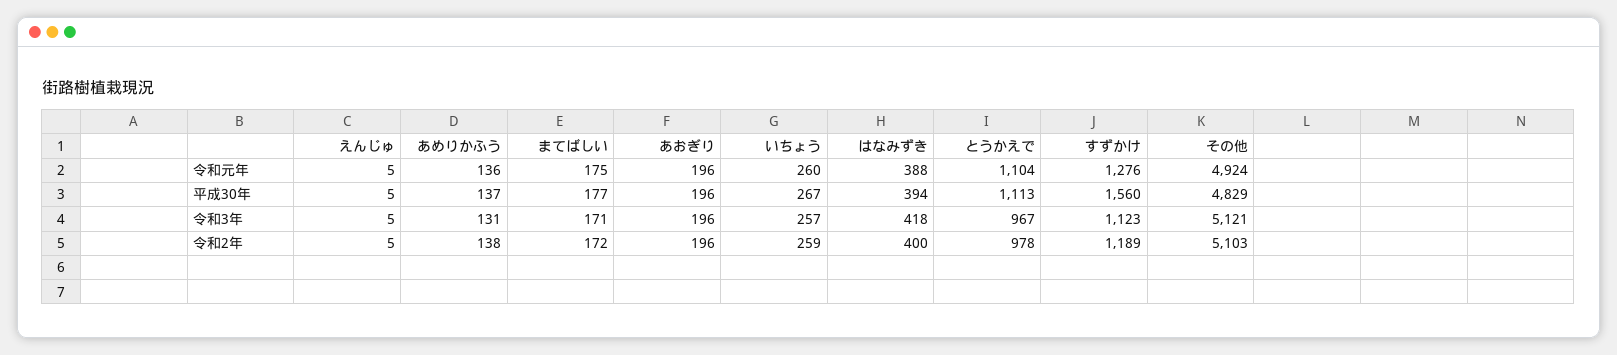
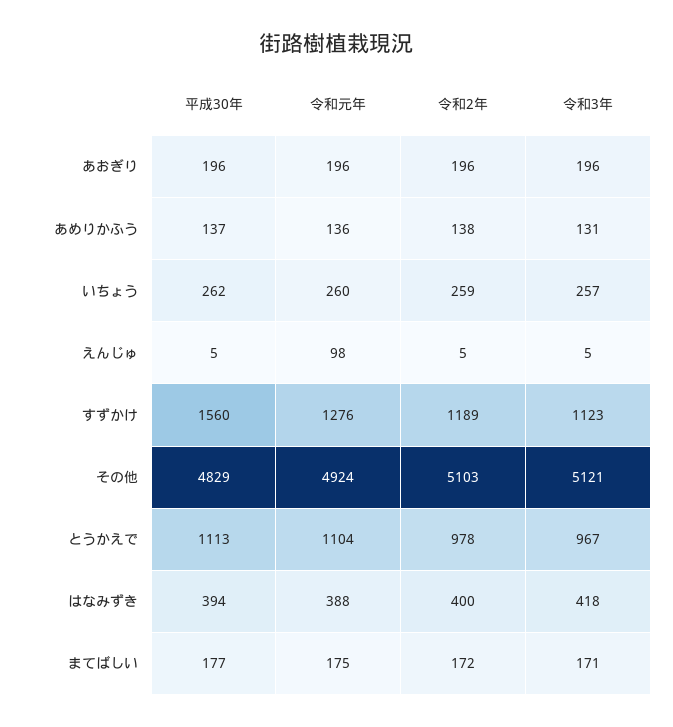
  {
    "えんじゅ": {
-     "令和元年": 5,
+     "令和元年": 98,
      "平成30年": 5,
      "令和3年": 5,
      "令和2年": 5
    },
    "あめりかふう": {
      "令和元年": 136,
      "平成30年": 137,
      "令和3年": 131,
      "令和2年": 138
    },
    "まてばしい": {
      "令和元年": 175,
      "平成30年": 177,
      "令和3年": 171,
      "令和2年": 172
    },
    "あおぎり": {
      "令和元年": 196,
      "平成30年": 196,
      "令和3年": 196,
      "令和2年": 196
    },
    "いちょう": {
      "令和元年": 260,
-     "平成30年": 267,
+     "平成30年": 262,
      "令和3年": 257,
      "令和2年": 259
    },
    "はなみずき": {
      "令和元年": 388,
      "平成30年": 394,
      "令和3年": 418,
      "令和2年": 400
    },
    "とうかえで": {
      "令和元年": 1104,
      "平成30年": 1113,
      "令和3年": 967,
      "令和2年": 978
    },
    "すずかけ": {
      "令和元年": 1276,
      "平成30年": 1560,
      "令和3年": 1123,
      "令和2年": 1189
    },
    "その他": {
      "令和元年": 4924,
      "平成30年": 4829,
      "令和3年": 5121,
      "令和2年": 5103
    }
  }

